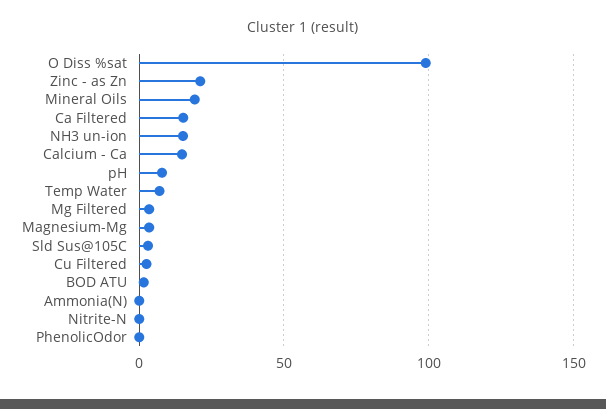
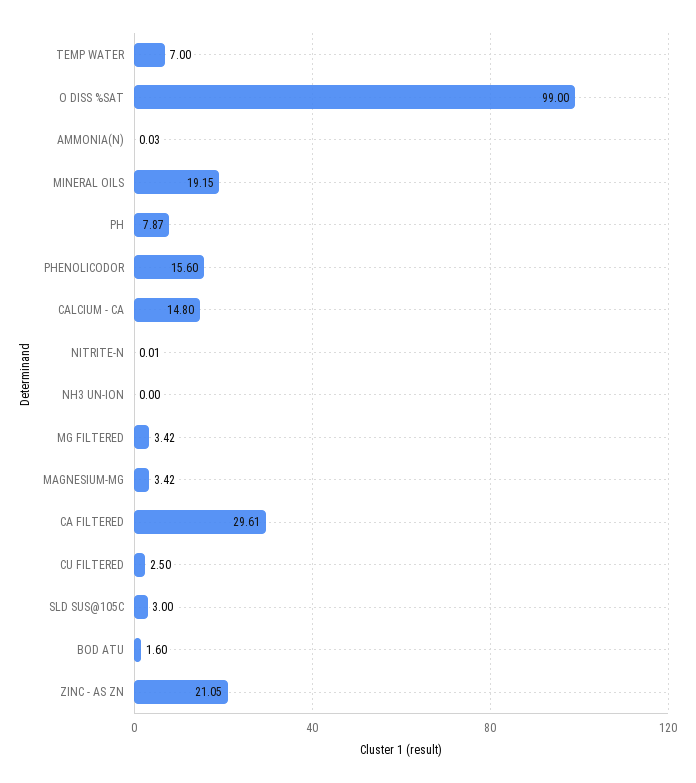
  {
    "O Diss %sat": 99,
    "Zinc - as Zn": 21.05,
    "Mineral Oils": 19.15,
-   "Ca Filtered": 15,
+   "Ca Filtered": 29.61,
-   "NH3 un-ion": 15,
+   "NH3 un-ion": 0,
    "Calcium - Ca": 14.8,
    "pH": 7.87,
    "Temp Water": 7,
    "Mg Filtered": 3.42,
    "Magnesium-Mg": 3.42,
    "Sld Sus@105C": 3,
    "Cu Filtered": 2.5,
    "BOD ATU": 1.6,
    "Ammonia(N)": 0.03,
    "Nitrite-N": 0.01,
-   "PhenolicOdor": 0
+   "PhenolicOdor": 15.6
  }

